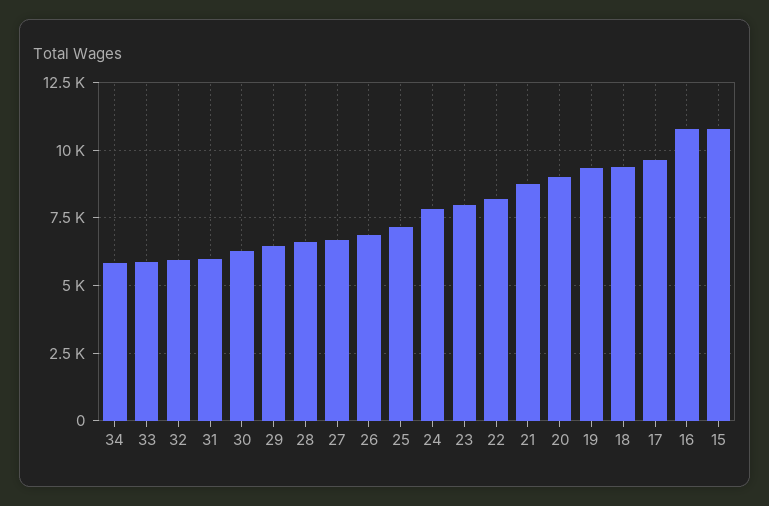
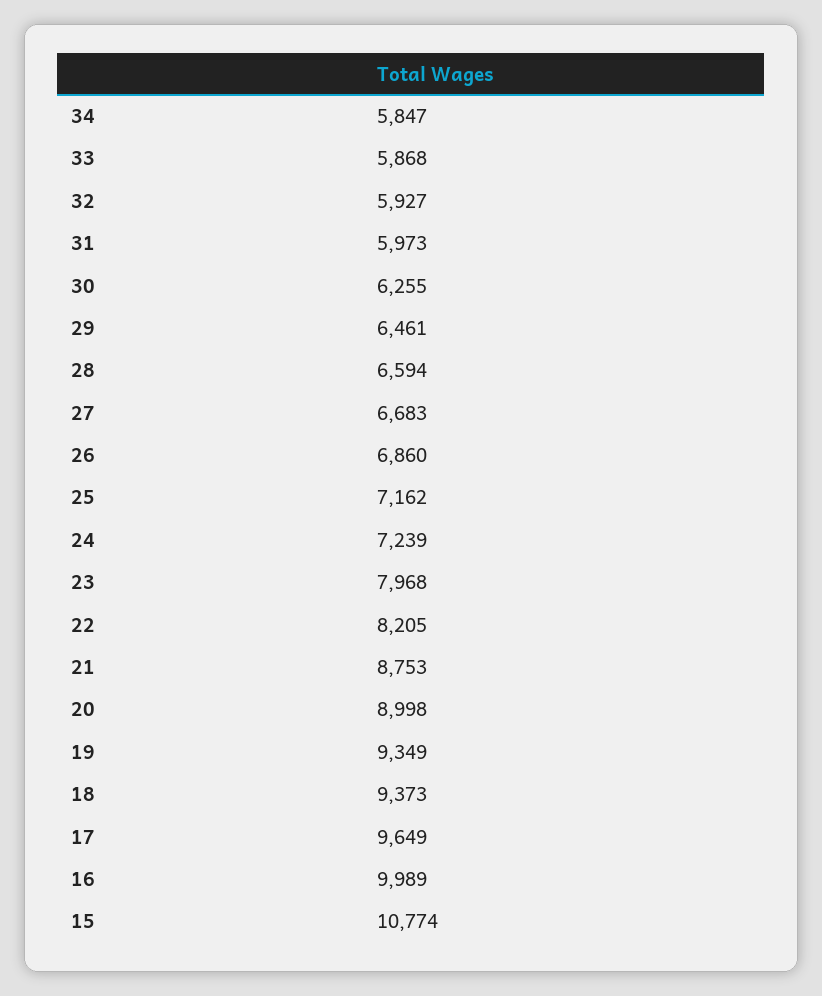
  {
    "34": 5847,
    "33": 5868,
    "32": 5927,
    "31": 5973,
    "30": 6255,
    "29": 6461,
    "28": 6594,
    "27": 6683,
    "26": 6860,
    "25": 7162,
-   "24": 7750,
+   "24": 7239,
    "23": 7968,
    "22": 8205,
    "21": 8753,
    "20": 8998,
    "19": 9349,
    "18": 9373,
    "17": 9649,
-   "16": 10750,
+   "16": 9989,
    "15": 10774
  }

